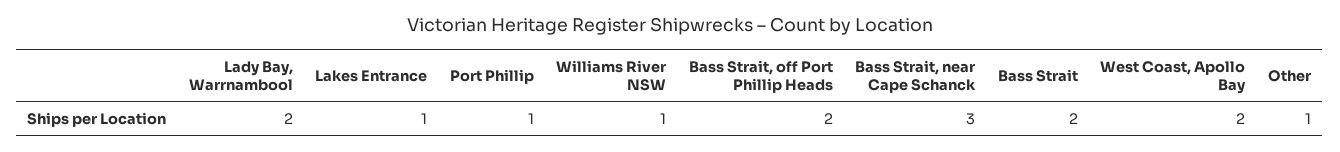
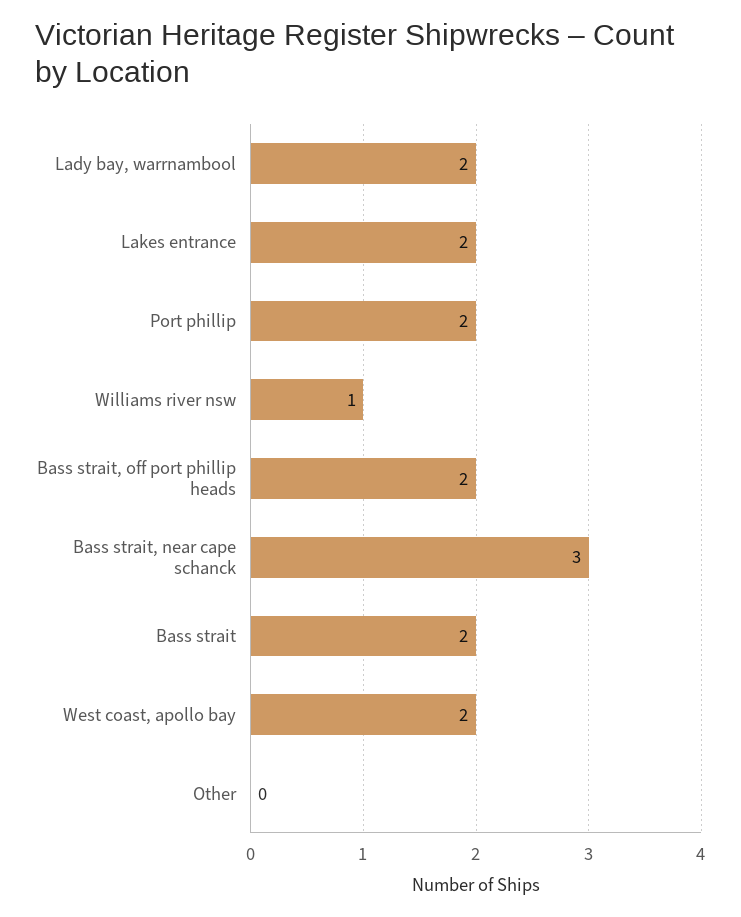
  {
    "Lady Bay, Warrnambool": 2,
-   "Lakes Entrance": 1,
+   "Lakes Entrance": 2,
-   "Port Phillip": 1,
+   "Port Phillip": 2,
    "Williams River NSW": 1,
    "Bass Strait, off Port Phillip Heads": 2,
    "Bass Strait, near Cape Schanck": 3,
    "Bass Strait": 2,
    "West Coast, Apollo Bay": 2,
-   "Other": 1
+   "Other": 0
  }

